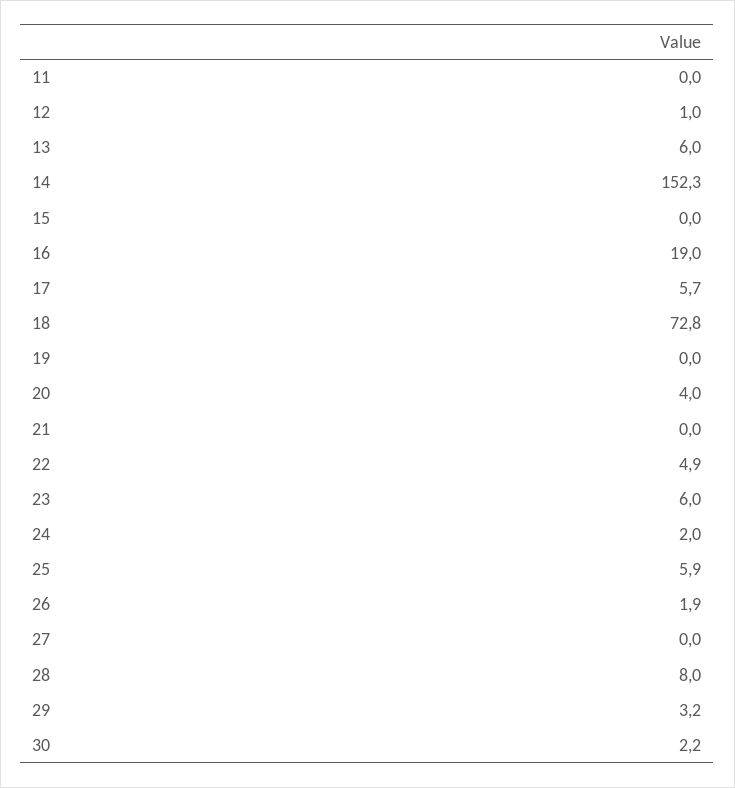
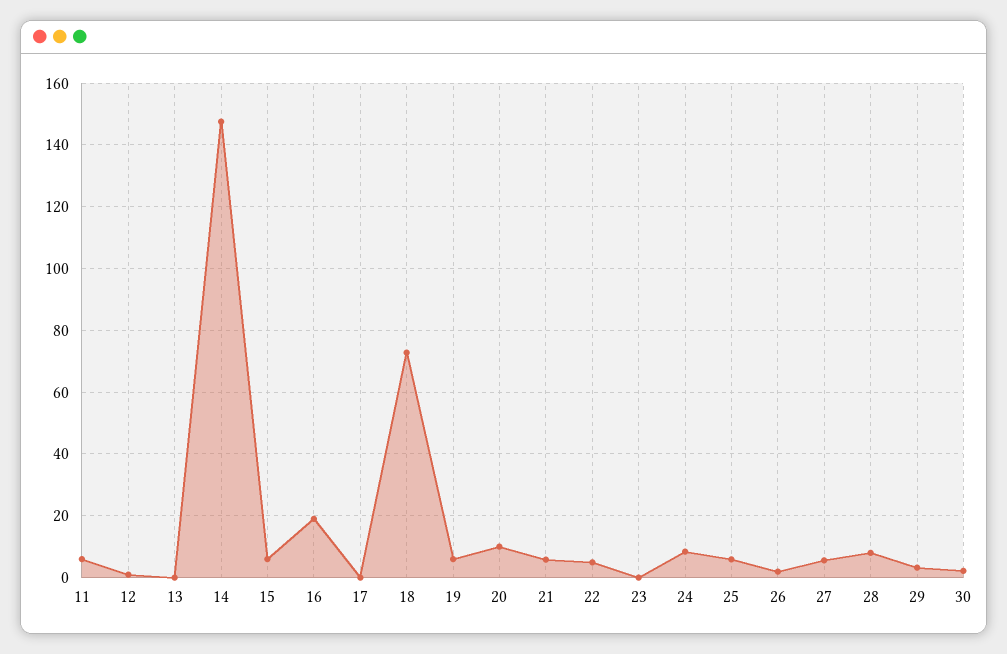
  {
-   "11": 0,
+   "11": 6,
    "12": 1,
-   "13": 6,
+   "13": 0,
-   "14": 152.3,
+   "14": 148,
-   "15": 0,
+   "15": 6,
    "16": 19,
-   "17": 5.7,
+   "17": 0,
    "18": 72.8,
-   "19": 0,
+   "19": 6,
-   "20": 4,
+   "20": 10,
-   "21": 0,
+   "21": 6,
    "22": 4.9,
-   "23": 6,
+   "23": 0,
-   "24": 2,
+   "24": 8,
    "25": 5.9,
    "26": 1.9,
-   "27": 0,
+   "27": 6,
    "28": 8,
    "29": 3.2,
    "30": 2.2
  }

